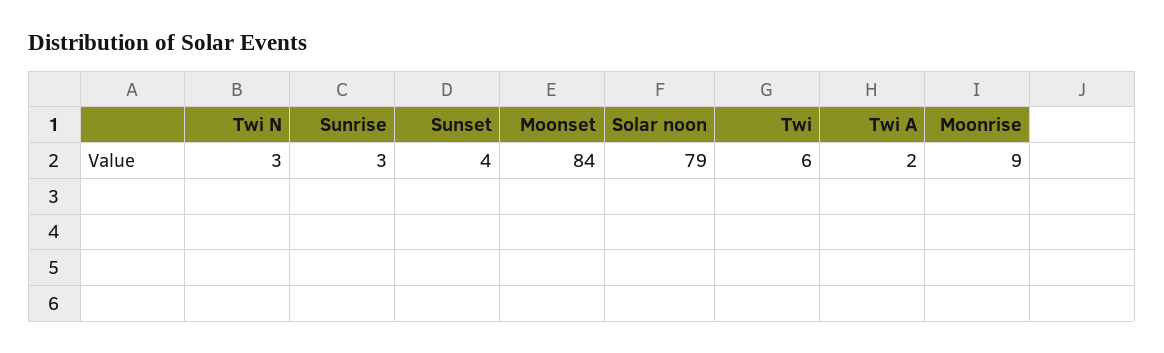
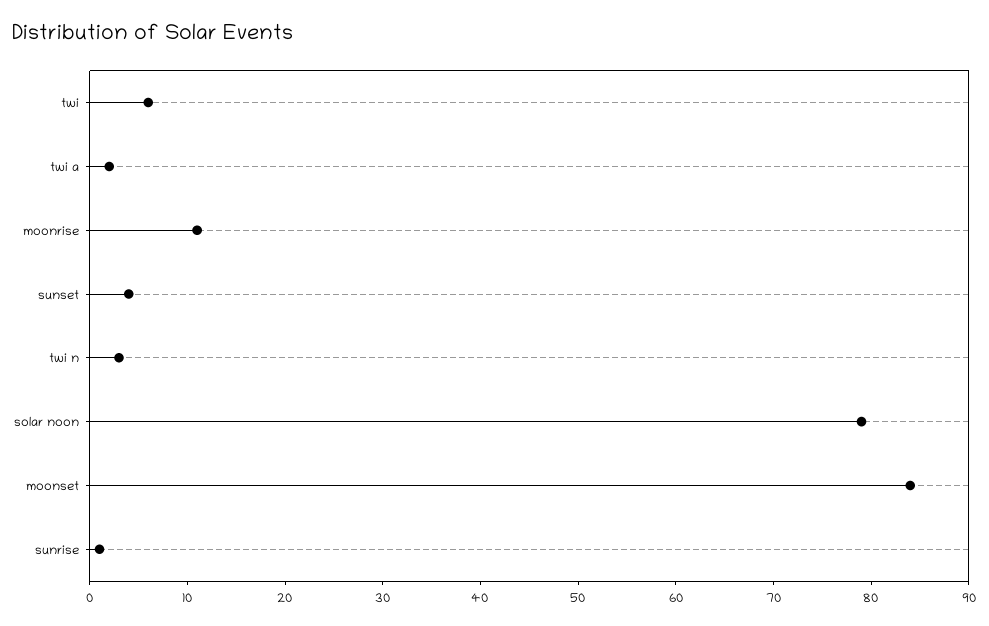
  {
    "Twi N": 3,
-   "Sunrise": 3,
+   "Sunrise": 1,
    "Sunset": 4,
    "Moonset": 84,
    "Solar noon": 79,
    "Twi": 6,
    "Twi A": 2,
-   "Moonrise": 9
+   "Moonrise": 11
  }

